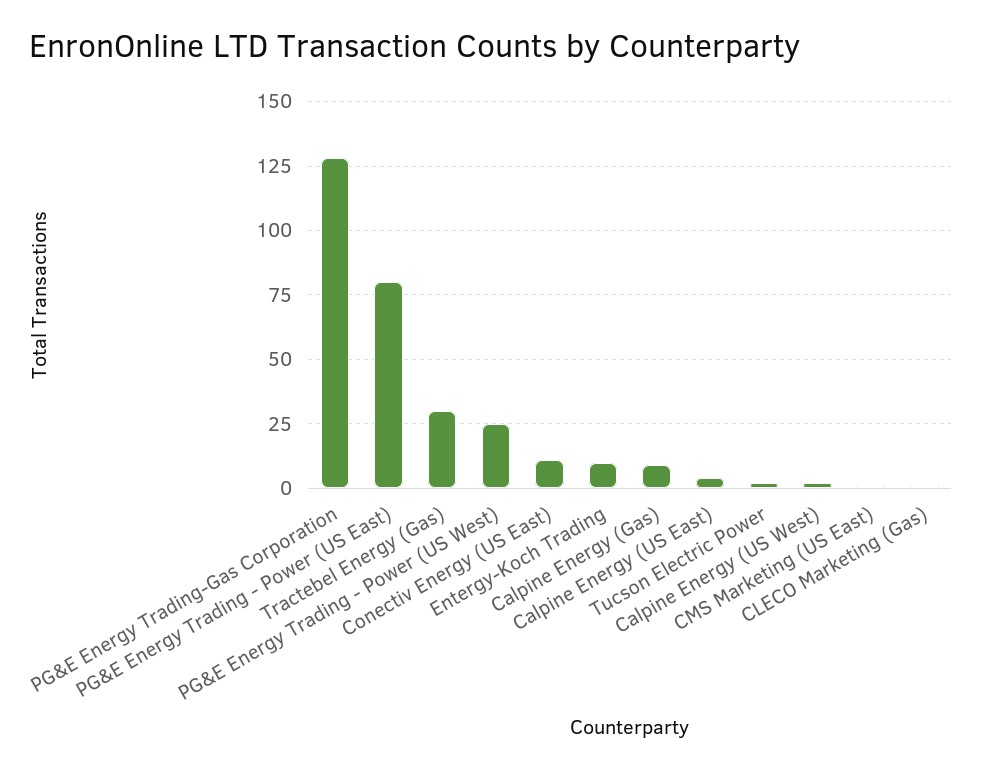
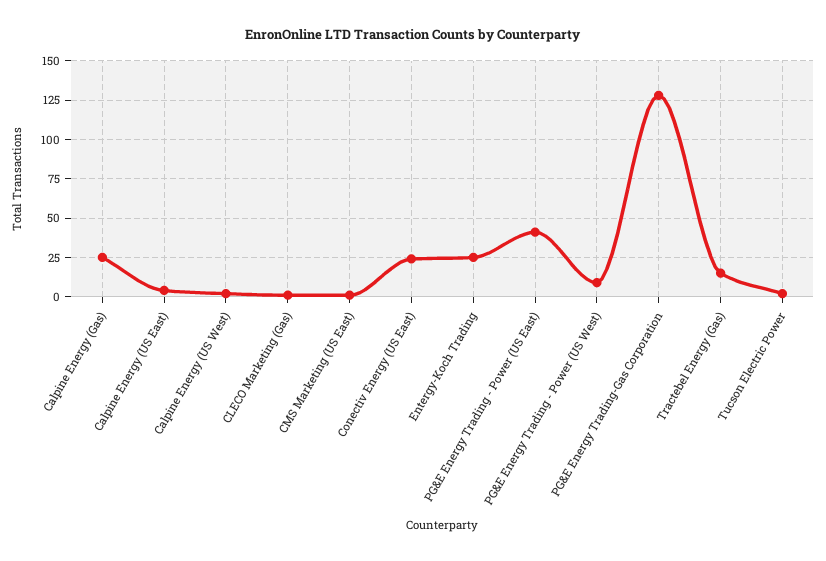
  {
    "PG&E Energy Trading-Gas Corporation": 130,
-   "PG&E Energy Trading - Power (US East)": 80,
+   "PG&E Energy Trading - Power (US East)": 40,
-   "Tractebel Energy (Gas)": 30,
+   "Tractebel Energy (Gas)": 15,
-   "PG&E Energy Trading - Power (US West)": 25,
+   "PG&E Energy Trading - Power (US West)": 10,
-   "Conectiv Energy (US East)": 10,
+   "Conectiv Energy (US East)": 25,
-   "Entergy-Koch Trading": 10,
+   "Entergy-Koch Trading": 25,
-   "Calpine Energy (Gas)": 10,
+   "Calpine Energy (Gas)": 25,
    "Calpine Energy (US East)": 5,
    "Tucson Electric Power": 0,
    "Calpine Energy (US West)": 0,
    "CMS Marketing (US East)": 0,
    "CLECO Marketing (Gas)": 0
  }

